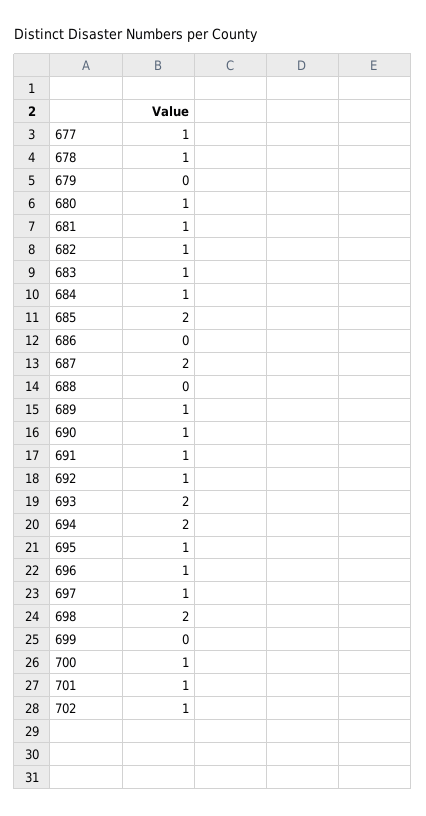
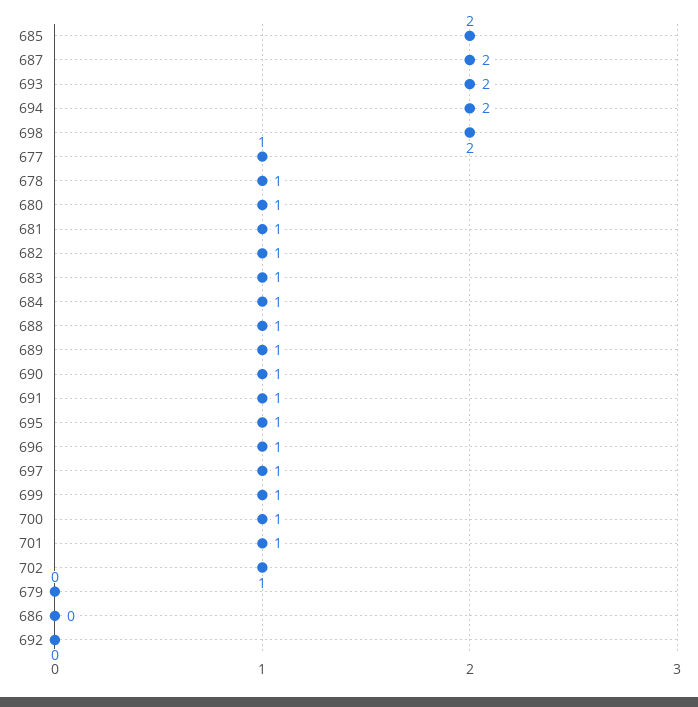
  {
    "677": 1,
    "678": 1,
    "679": 0,
    "680": 1,
    "681": 1,
    "682": 1,
    "683": 1,
    "684": 1,
    "685": 2,
    "686": 0,
    "687": 2,
-   "688": 0,
+   "688": 1,
    "689": 1,
    "690": 1,
    "691": 1,
-   "692": 1,
+   "692": 0,
    "693": 2,
    "694": 2,
    "695": 1,
    "696": 1,
    "697": 1,
    "698": 2,
-   "699": 0,
+   "699": 1,
    "700": 1,
    "701": 1,
    "702": 1
  }

